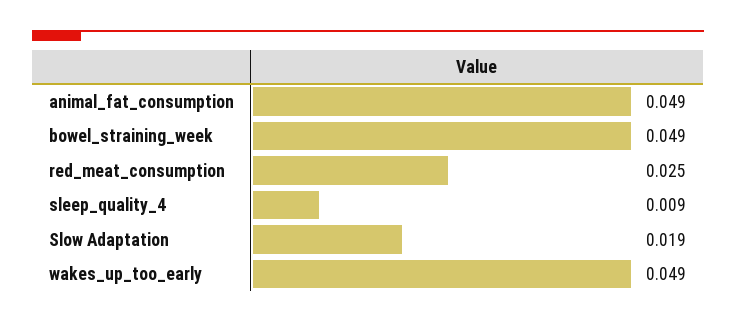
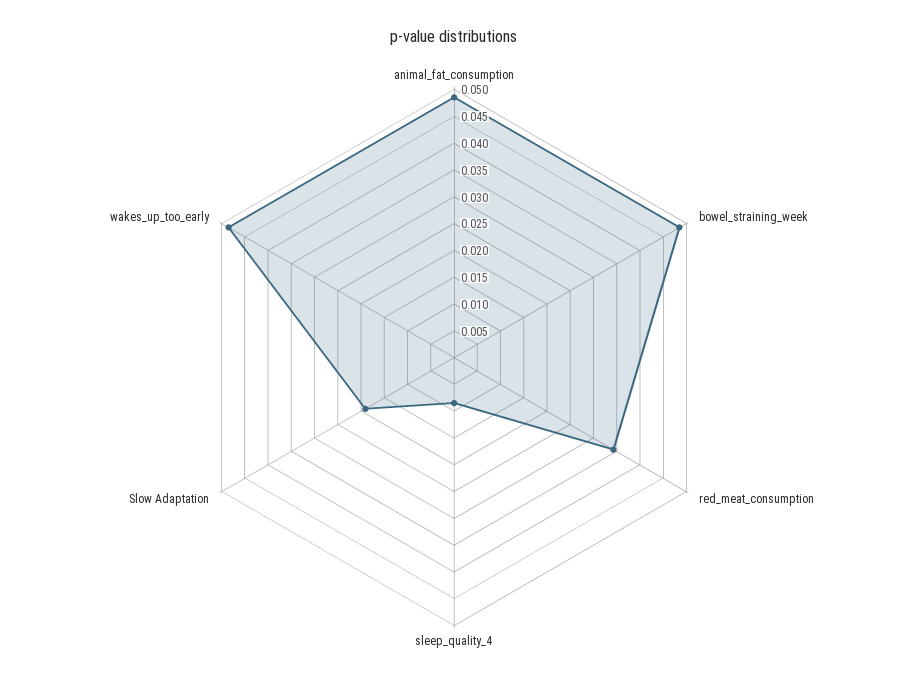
  {
    "animal_fat_consumption": 0.049,
    "bowel_straining_week": 0.049,
-   "red_meat_consumption": 0.025,
+   "red_meat_consumption": 0.035,
    "sleep_quality_4": 0.009,
    "Slow Adaptation": 0.019,
    "wakes_up_too_early": 0.049
  }

